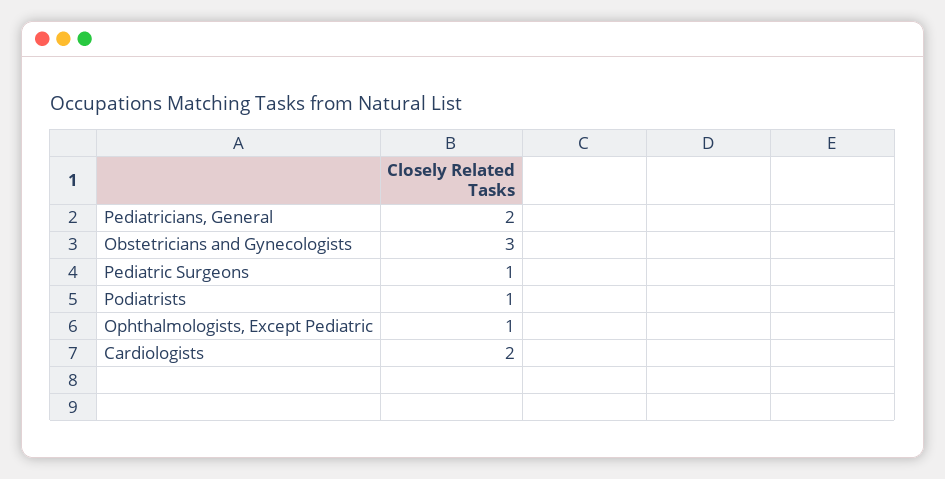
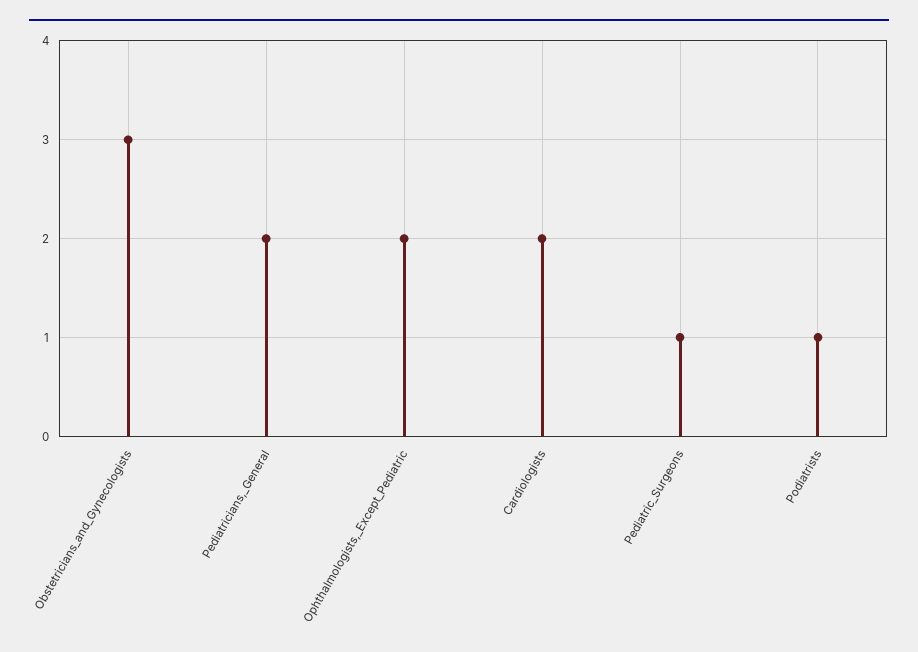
  {
    "Pediatricians, General": 2,
    "Obstetricians and Gynecologists": 3,
    "Pediatric Surgeons": 1,
    "Podiatrists": 1,
-   "Ophthalmologists, Except Pediatric": 1,
+   "Ophthalmologists, Except Pediatric": 2,
    "Cardiologists": 2
  }

